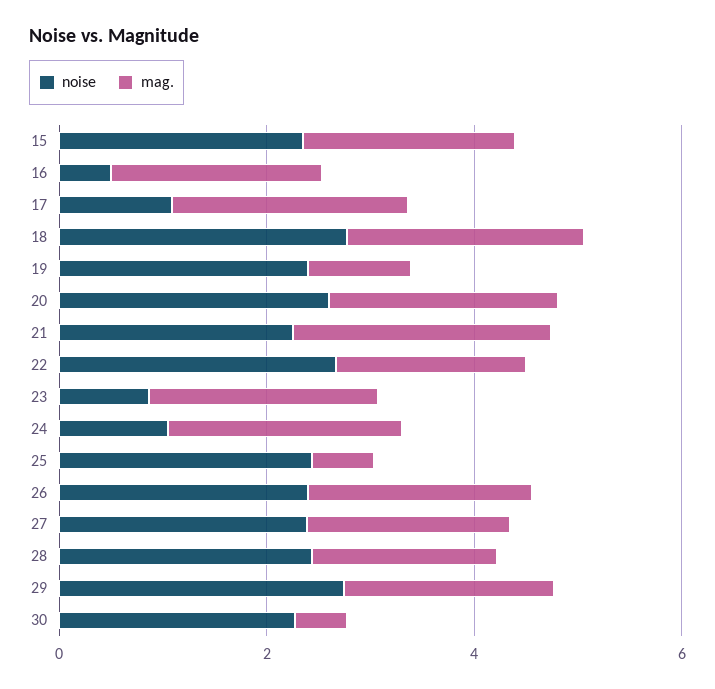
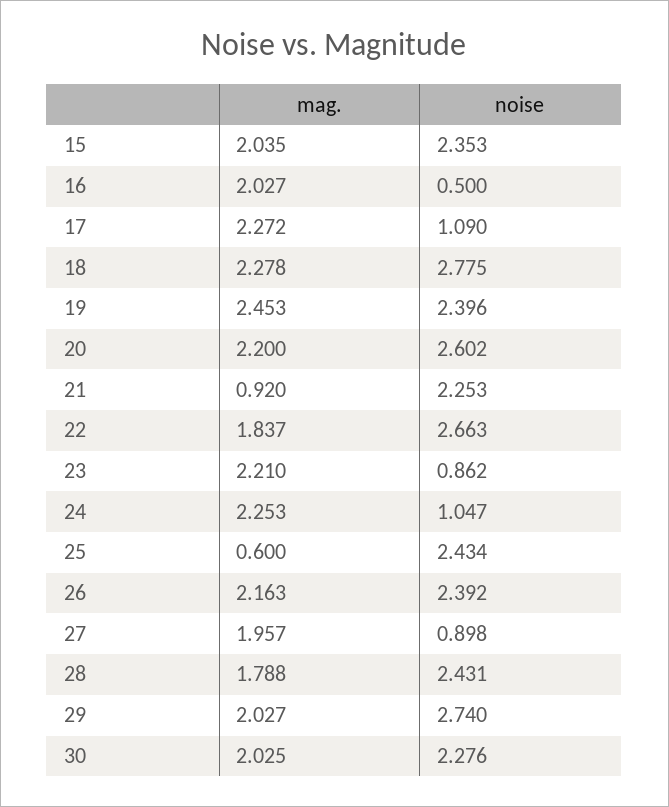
  {
    "noise": {
      "15": 2.353,
      "16": 0.5,
      "17": 1.09,
      "18": 2.775,
      "19": 2.396,
      "20": 2.602,
      "21": 2.253,
      "22": 2.663,
      "23": 0.862,
      "24": 1.047,
      "25": 2.434,
      "26": 2.392,
-     "27": 2.5,
+     "27": 0.898,
      "28": 2.431,
      "29": 2.74,
      "30": 2.276
    },
    "mag.": {
      "15": 2.035,
      "16": 2.027,
      "17": 2.272,
      "18": 2.278,
-     "19": 1,
+     "19": 2.453,
      "20": 2.2,
-     "21": 2.5,
+     "21": 0.92,
      "22": 1.837,
      "23": 2.21,
      "24": 2.253,
      "25": 0.6,
      "26": 2.163,
      "27": 1.957,
      "28": 1.788,
      "29": 2.027,
-     "30": 0.5
+     "30": 2.025
    }
  }

